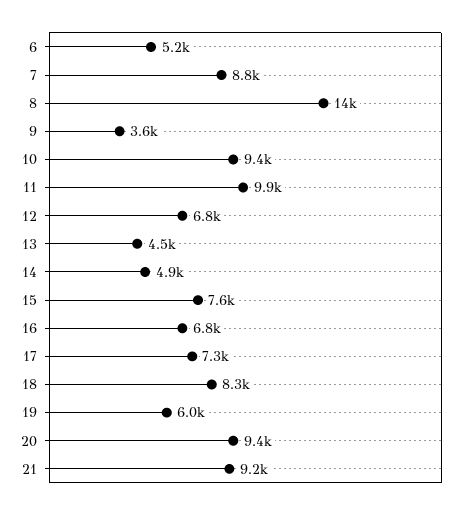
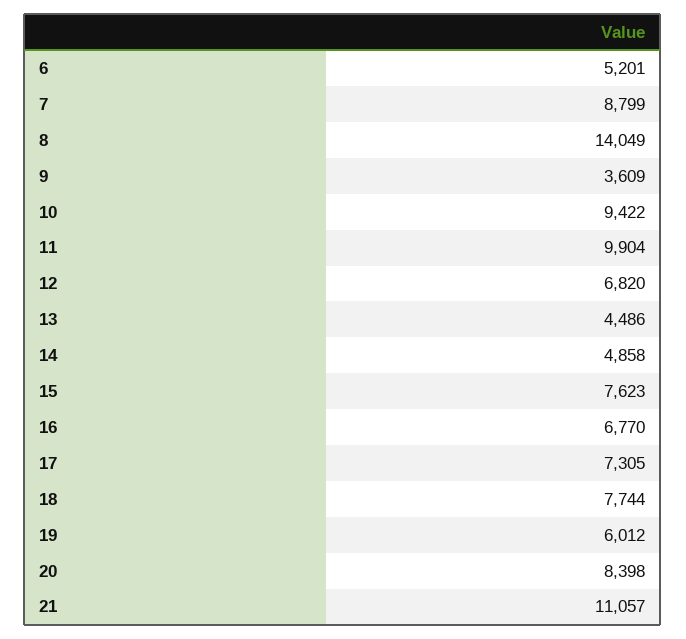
  {
    "6": 5201,
    "7": 8799,
    "8": 14049,
    "9": 3609,
    "10": 9422,
    "11": 9904,
    "12": 6820,
    "13": 4486,
    "14": 4858,
    "15": 7623,
    "16": 6770,
    "17": 7305,
-   "18": 8300,
+   "18": 7744,
    "19": 6012,
-   "20": 9400,
+   "20": 8398,
-   "21": 9200
+   "21": 11057
  }

